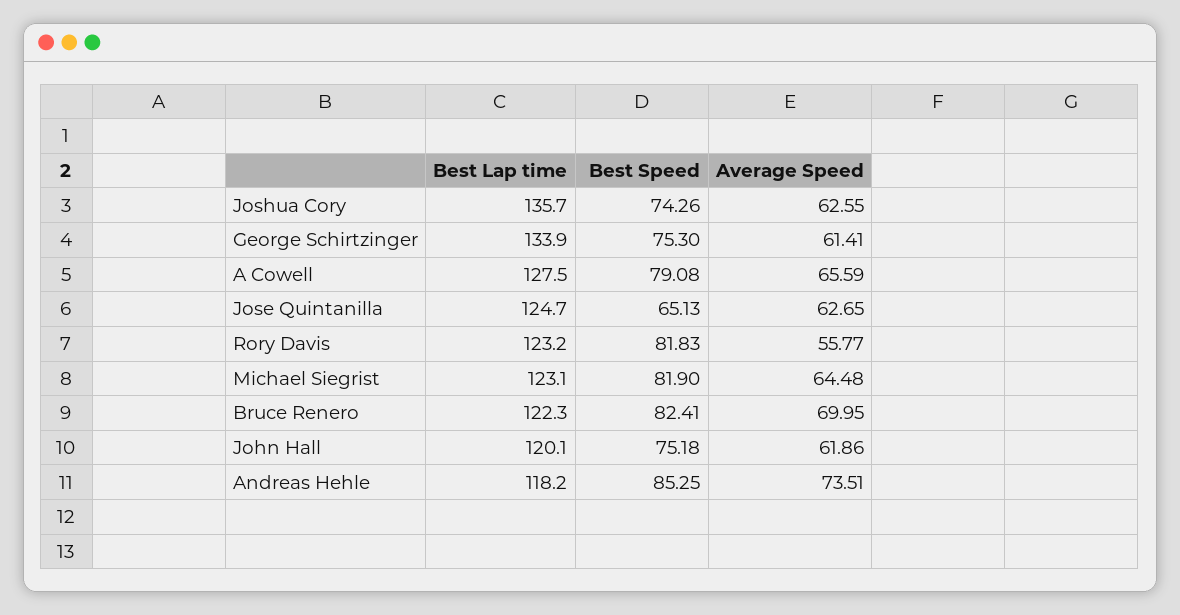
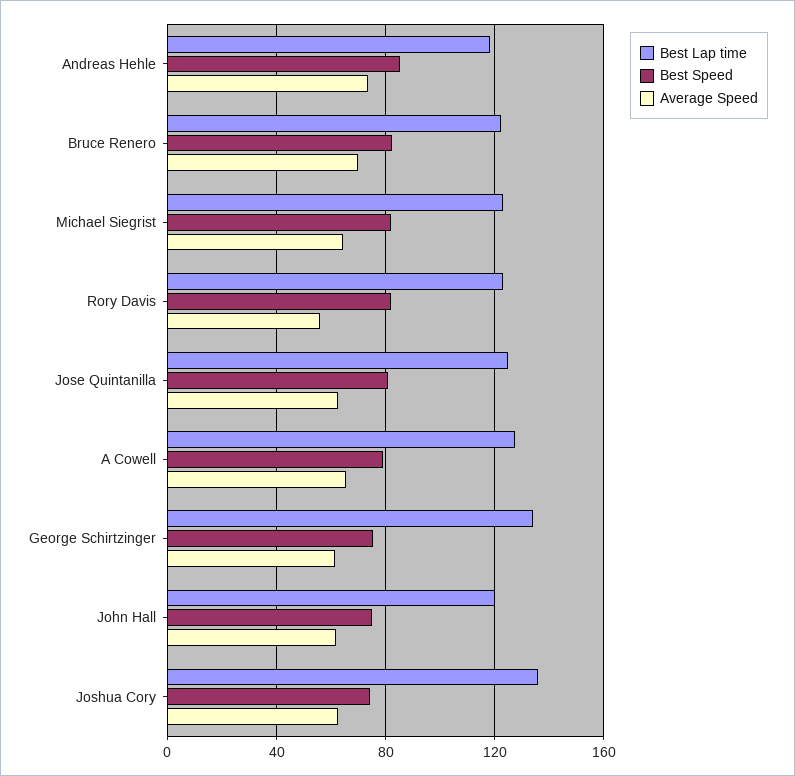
  {
    "Best Lap time": {
      "Joshua Cory": 135.7,
      "George Schirtzinger": 133.9,
      "A Cowell": 127.5,
      "Jose Quintanilla": 124.7,
      "Rory Davis": 123.2,
      "Michael Siegrist": 123.1,
      "Bruce Renero": 122.3,
      "John Hall": 120.1,
      "Andreas Hehle": 118.2
    },
    "Best Speed": {
      "Joshua Cory": 74.26,
      "George Schirtzinger": 75.3,
      "A Cowell": 79.08,
-     "Jose Quintanilla": 65.13,
+     "Jose Quintanilla": 80,
      "Rory Davis": 81.83,
      "Michael Siegrist": 81.9,
      "Bruce Renero": 82.41,
      "John Hall": 75.18,
      "Andreas Hehle": 85.25
    },
    "Average Speed": {
      "Joshua Cory": 62.55,
      "George Schirtzinger": 61.41,
      "A Cowell": 65.59,
      "Jose Quintanilla": 62.65,
      "Rory Davis": 55.77,
      "Michael Siegrist": 64.48,
      "Bruce Renero": 69.95,
      "John Hall": 61.86,
      "Andreas Hehle": 73.51
    }
  }

